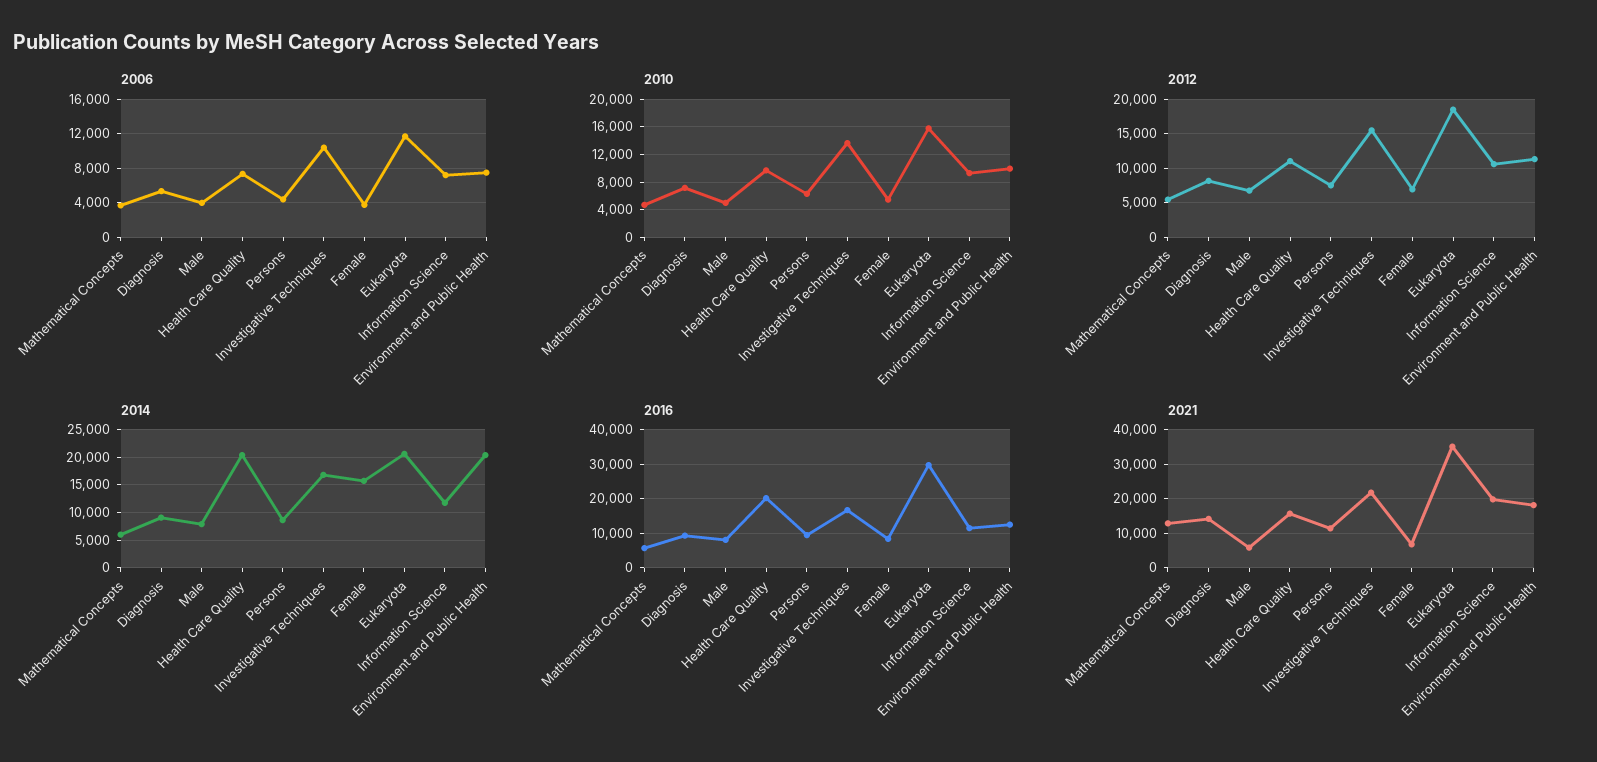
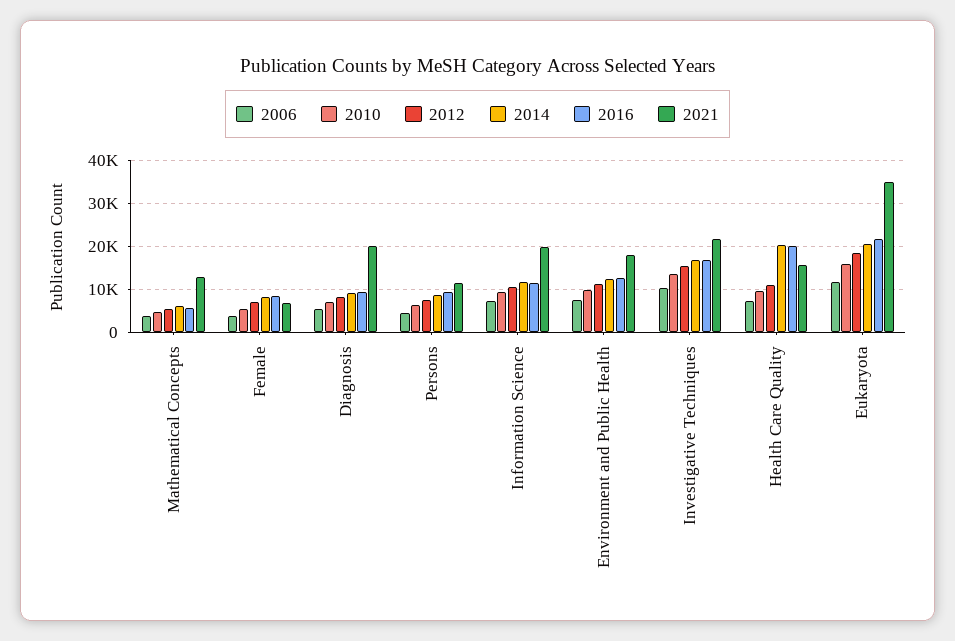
  {
    "2006": {
      "Mathematical Concepts": 4000,
      "Diagnosis": 5000,
-     "Male": 4000,
      "Health Care Quality": 7000,
      "Persons": 4000,
      "Investigative Techniques": 10000,
      "Female": 4000,
      "Eukaryota": 12000,
      "Information Science": 7000,
      "Environment and Public Health": 7000
    },
    "2010": {
      "Mathematical Concepts": 5000,
      "Diagnosis": 7000,
-     "Male": 5000,
      "Health Care Quality": 10000,
      "Persons": 6000,
      "Investigative Techniques": 14000,
      "Female": 5000,
      "Eukaryota": 16000,
      "Information Science": 9000,
      "Environment and Public Health": 10000
    },
    "2012": {
      "Mathematical Concepts": 5000,
      "Diagnosis": 8000,
-     "Male": 7000,
      "Health Care Quality": 11000,
      "Persons": 8000,
      "Investigative Techniques": 15000,
      "Female": 7000,
      "Eukaryota": 18000,
      "Information Science": 11000,
      "Environment and Public Health": 11000
    },
    "2014": {
      "Mathematical Concepts": 6000,
      "Diagnosis": 10000,
-     "Male": 7500,
      "Health Care Quality": 20000,
      "Persons": 8000,
      "Investigative Techniques": 16000,
-     "Female": 15000,
+     "Female": 8000,
      "Eukaryota": 20000,
      "Information Science": 12000,
-     "Environment and Public Health": 20000
+     "Environment and Public Health": 12000
    },
    "2016": {
      "Mathematical Concepts": 6000,
      "Diagnosis": 10000,
-     "Male": 8000,
      "Health Care Quality": 20000,
      "Persons": 10000,
      "Investigative Techniques": 16000,
      "Female": 8000,
-     "Eukaryota": 30000,
+     "Eukaryota": 22000,
      "Information Science": 12000,
      "Environment and Public Health": 12000
    },
    "2021": {
      "Mathematical Concepts": 12000,
-     "Diagnosis": 14000,
+     "Diagnosis": 20000,
-     "Male": 6000,
      "Health Care Quality": 16000,
      "Persons": 12000,
      "Investigative Techniques": 22000,
      "Female": 6000,
      "Eukaryota": 36000,
      "Information Science": 20000,
      "Environment and Public Health": 18000
    }
  }

